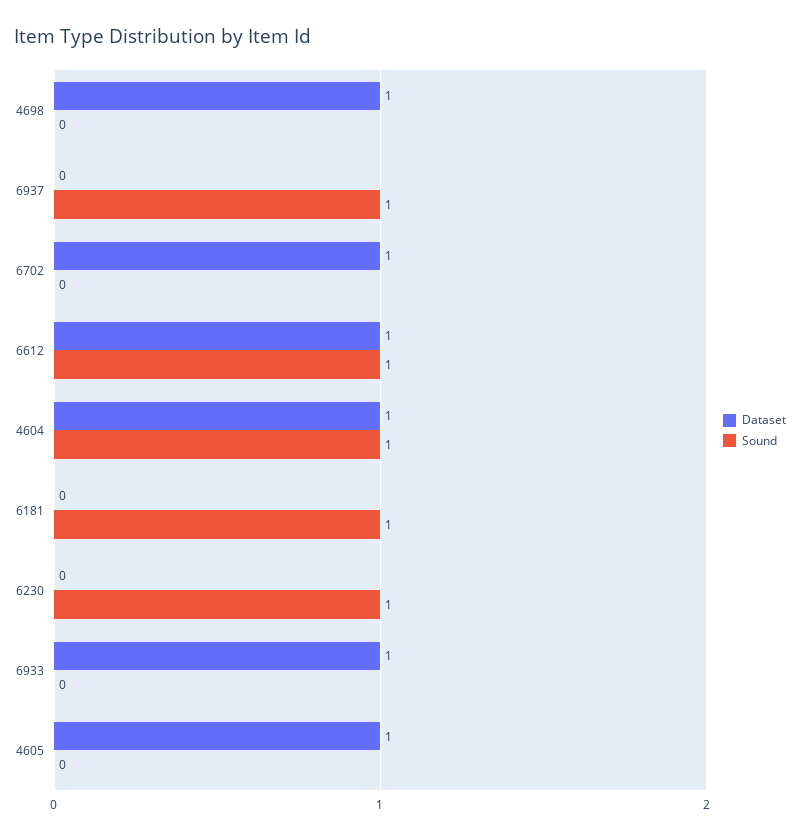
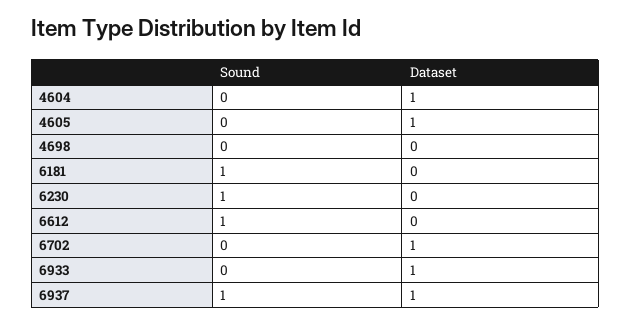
  {
    "Dataset": {
-     "4698": 1,
+     "4698": 0,
-     "6937": 0,
+     "6937": 1,
      "6702": 1,
-     "6612": 1,
+     "6612": 0,
      "4604": 1,
      "6181": 0,
      "6230": 0,
      "6933": 1,
      "4605": 1
    },
    "Sound": {
      "4698": 0,
      "6937": 1,
      "6702": 0,
      "6612": 1,
-     "4604": 1,
+     "4604": 0,
      "6181": 1,
      "6230": 1,
      "6933": 0,
      "4605": 0
    }
  }

